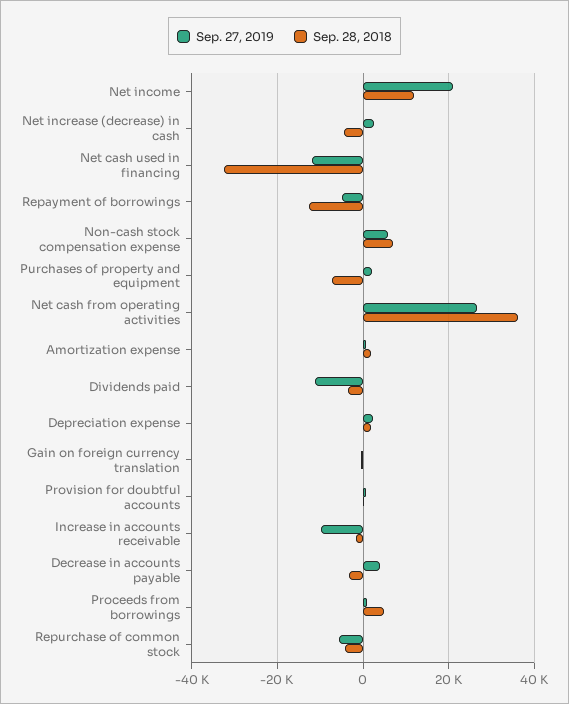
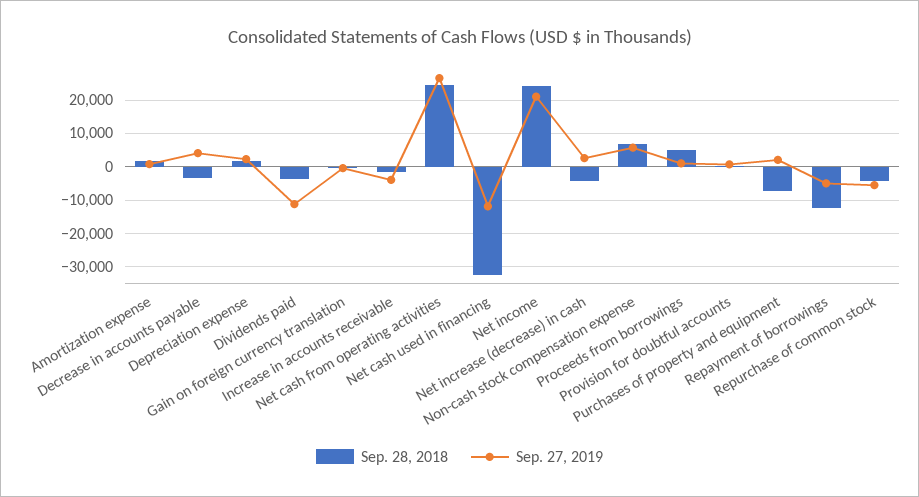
  {
    "Sep. 27, 2019": {
      "Net income": 20000,
      "Net increase (decrease) in cash": 2000,
      "Net cash used in financing": -12000,
      "Repayment of borrowings": -6000,
      "Non-cash stock compensation expense": 6000,
      "Purchases of property and equipment": 2000,
      "Net cash from operating activities": 26000,
      "Amortization expense": 0,
      "Dividends paid": -12000,
      "Depreciation expense": 2000,
      "Gain on foreign currency translation": 0,
      "Provision for doubtful accounts": 0,
-     "Increase in accounts receivable": -10000,
+     "Increase in accounts receivable": -4000,
      "Decrease in accounts payable": 4000,
      "Proceeds from borrowings": 2000,
      "Repurchase of common stock": -6000
    },
    "Sep. 28, 2018": {
-     "Net income": 12000,
+     "Net income": 24000,
      "Net increase (decrease) in cash": -4000,
      "Net cash used in financing": -32000,
      "Repayment of borrowings": -12000,
      "Non-cash stock compensation expense": 6000,
      "Purchases of property and equipment": -8000,
-     "Net cash from operating activities": 36000,
+     "Net cash from operating activities": 24000,
      "Amortization expense": 2000,
      "Dividends paid": -4000,
      "Depreciation expense": 2000,
      "Gain on foreign currency translation": 0,
      "Provision for doubtful accounts": 0,
      "Increase in accounts receivable": -2000,
      "Decrease in accounts payable": -4000,
      "Proceeds from borrowings": 6000,
      "Repurchase of common stock": -4000
    }
  }

